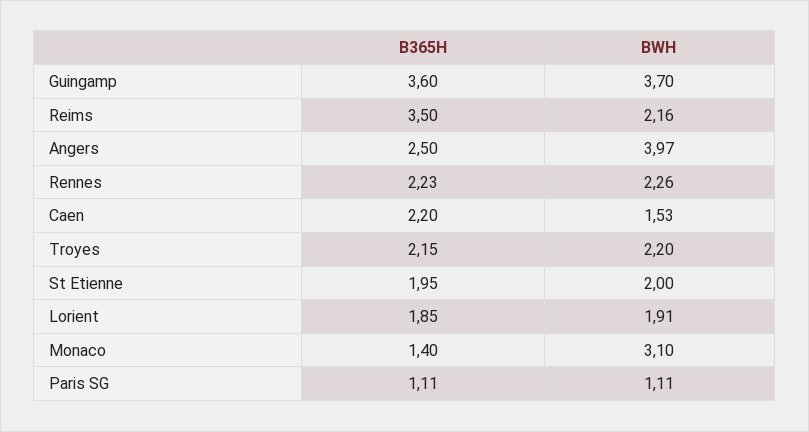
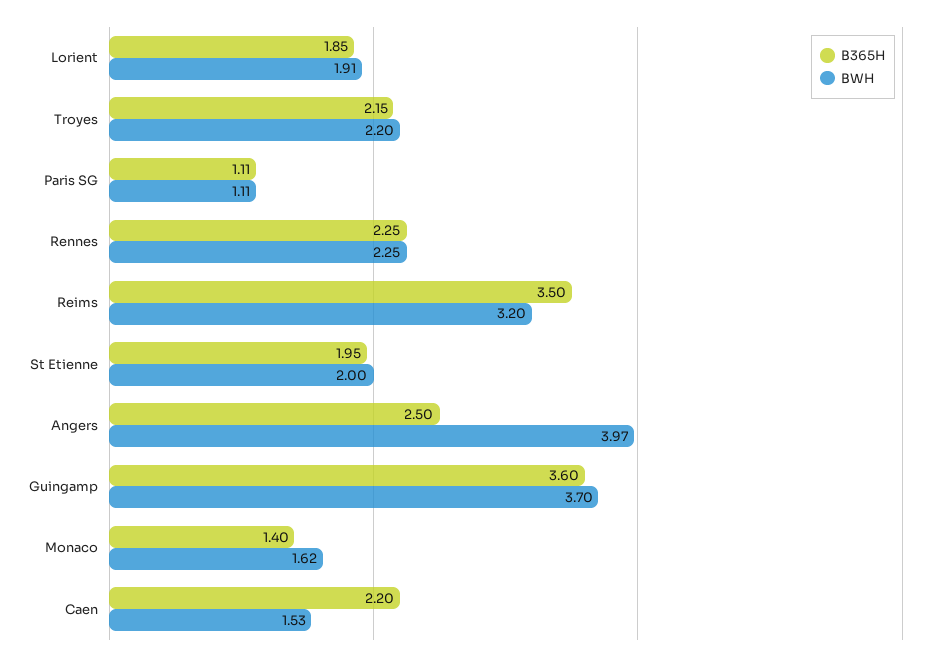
  {
    "B365H": {
      "Guingamp": 3.6,
      "Reims": 3.5,
      "Angers": 2.5,
-     "Rennes": 2.23,
+     "Rennes": 2.25,
      "Caen": 2.2,
      "Troyes": 2.15,
      "St Etienne": 1.95,
      "Lorient": 1.85,
      "Monaco": 1.4,
      "Paris SG": 1.11
    },
    "BWH": {
      "Guingamp": 3.7,
-     "Reims": 2.16,
+     "Reims": 3.2,
      "Angers": 3.97,
-     "Rennes": 2.26,
+     "Rennes": 2.25,
      "Caen": 1.53,
      "Troyes": 2.2,
      "St Etienne": 2,
      "Lorient": 1.91,
-     "Monaco": 3.1,
+     "Monaco": 1.62,
      "Paris SG": 1.11
    }
  }

